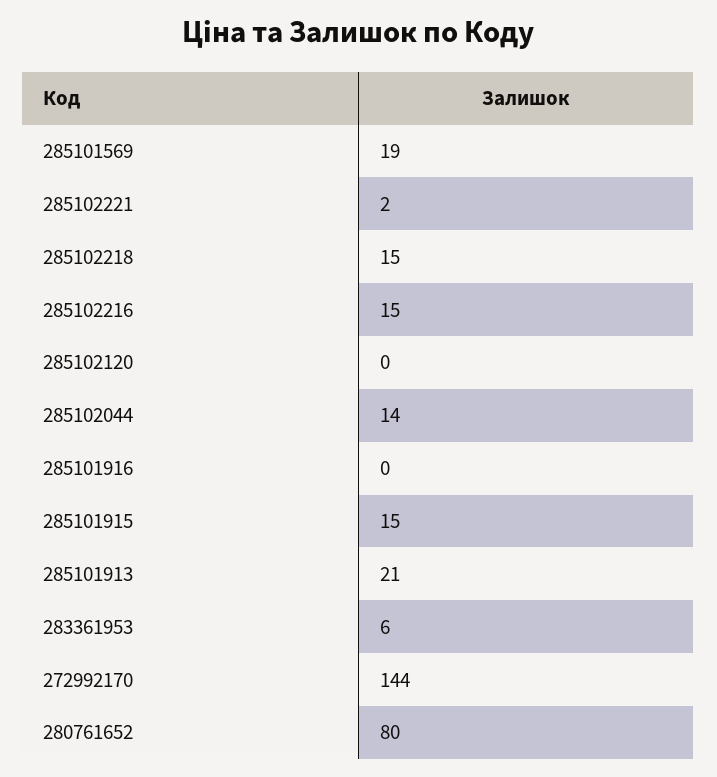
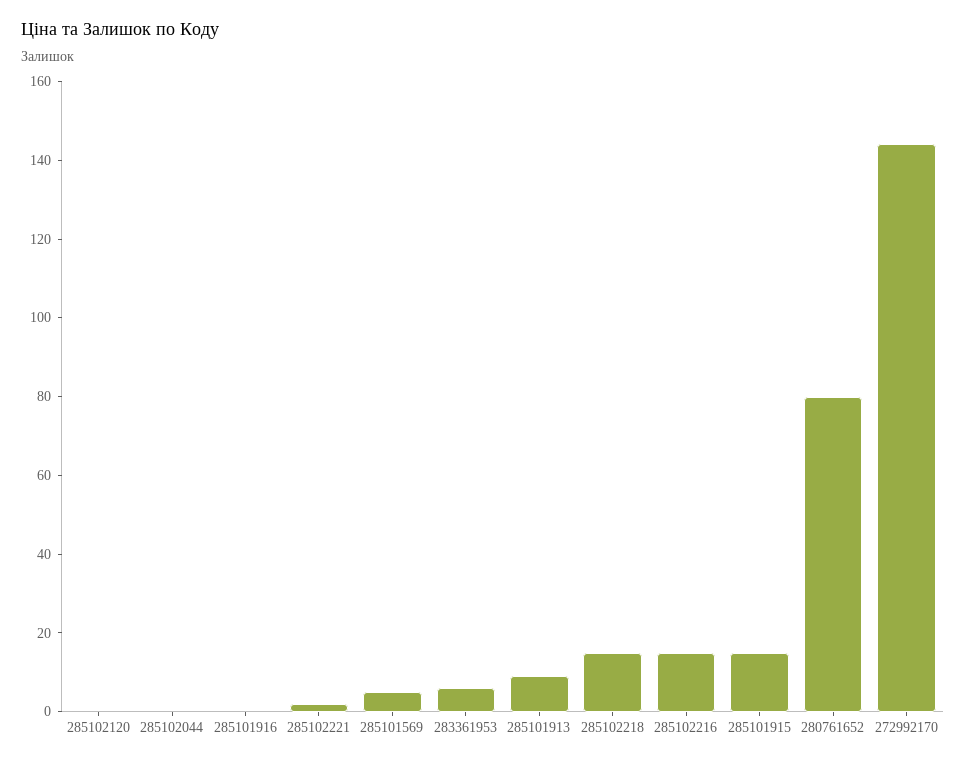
  {
-   "285101569": 19,
+   "285101569": 5,
    "285102221": 2,
    "285102218": 15,
    "285102216": 15,
    "285102120": 0,
-   "285102044": 14,
+   "285102044": 0,
    "285101916": 0,
    "285101915": 15,
-   "285101913": 21,
+   "285101913": 10,
    "283361953": 6,
    "272992170": 144,
    "280761652": 80
  }

